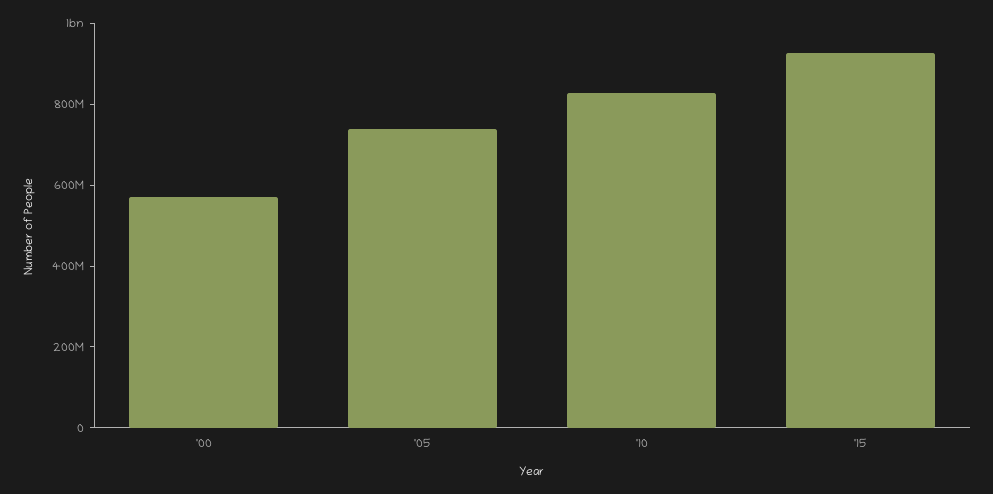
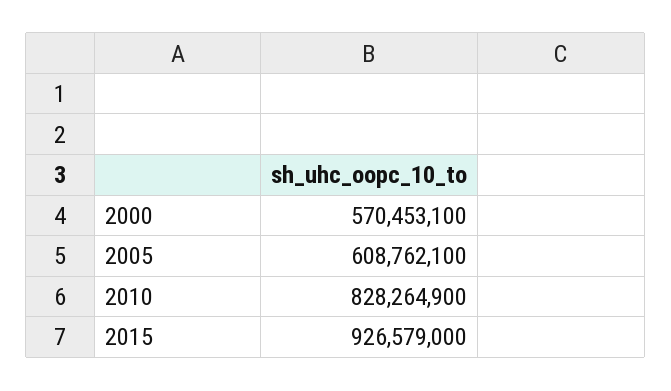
  {
    "'00": 570453100,
-   "'05": 750000000,
+   "'05": 608762100,
    "'10": 828264900,
    "'15": 926579000
  }

